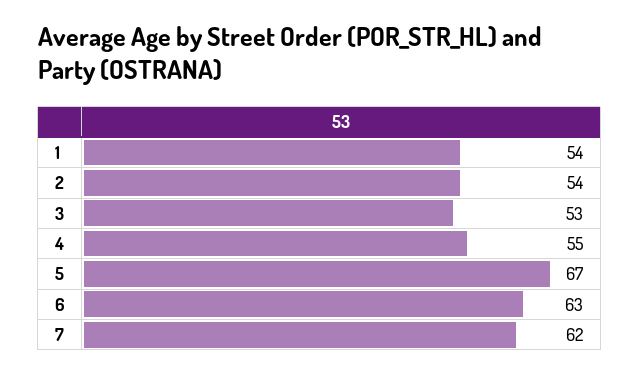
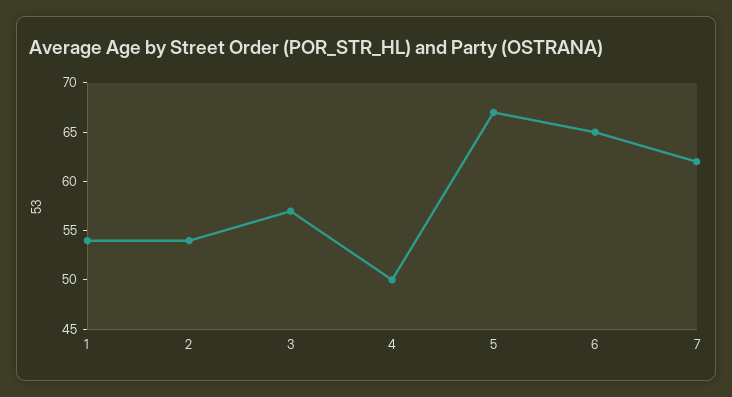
  {
    "1": 54,
    "2": 54,
-   "3": 53,
+   "3": 57,
-   "4": 55,
+   "4": 50,
    "5": 67,
-   "6": 63,
+   "6": 65,
    "7": 62
  }

